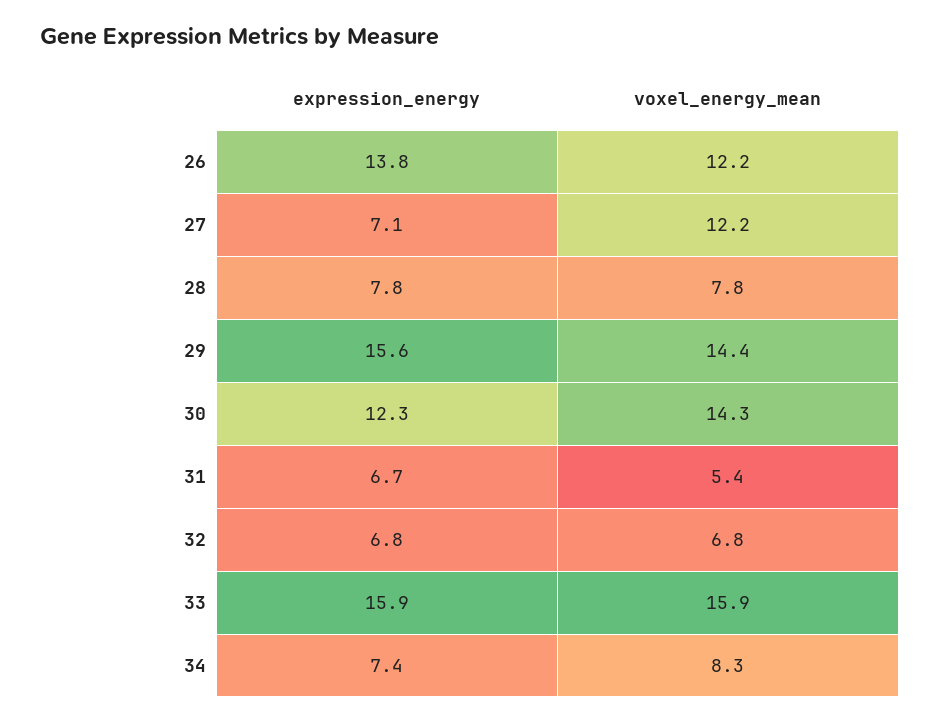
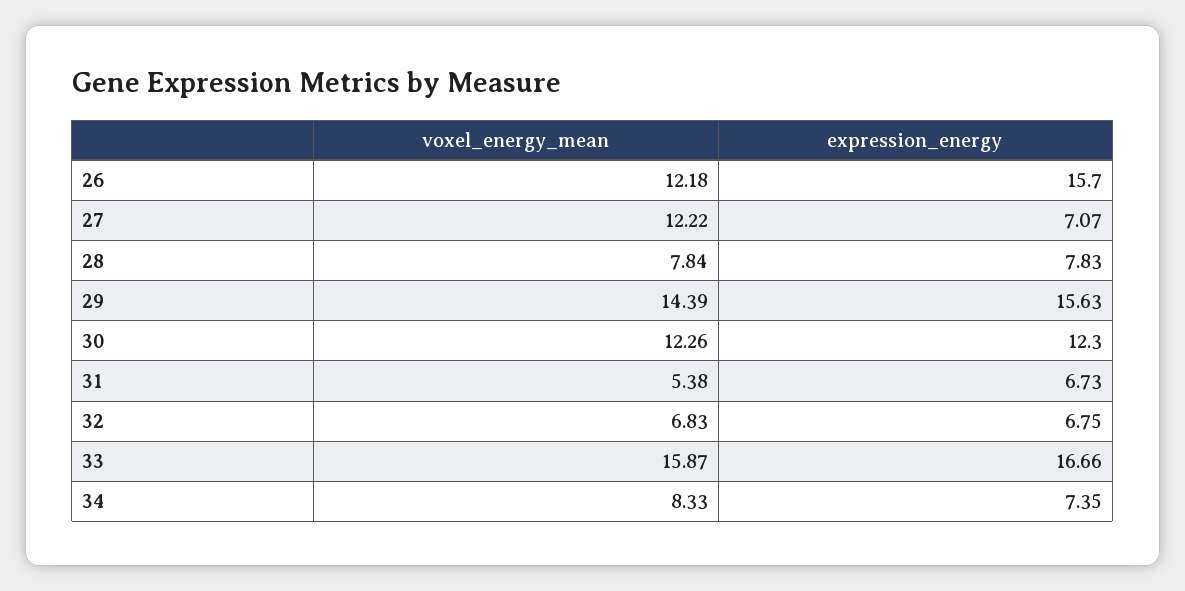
  {
    "expression_energy": {
-     "26": 13.8,
+     "26": 15.7,
      "27": 7.07,
      "28": 7.83,
      "29": 15.63,
      "30": 12.3,
      "31": 6.73,
      "32": 6.75,
-     "33": 15.9,
+     "33": 16.66,
      "34": 7.35
    },
    "voxel_energy_mean": {
      "26": 12.18,
      "27": 12.22,
      "28": 7.84,
      "29": 14.39,
-     "30": 14.3,
+     "30": 12.26,
      "31": 5.38,
      "32": 6.83,
      "33": 15.87,
      "34": 8.33
    }
  }

